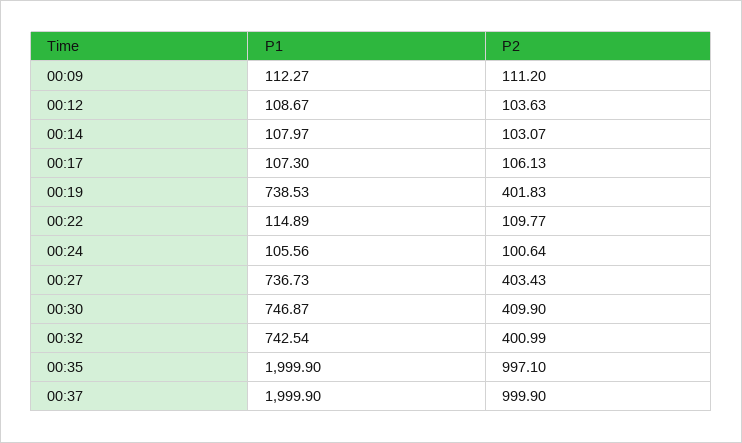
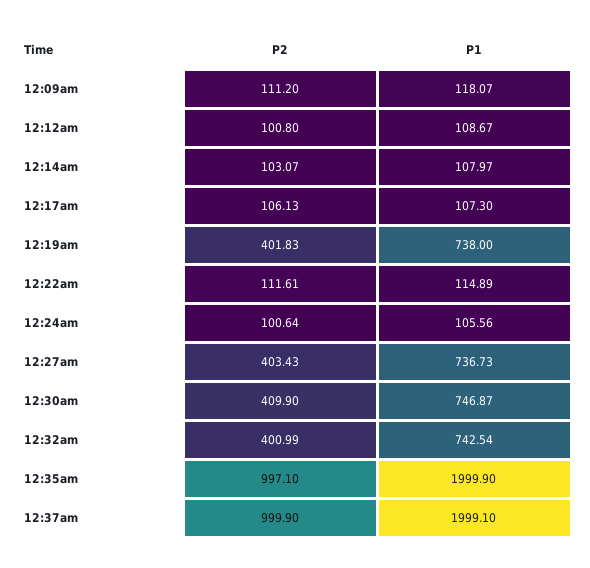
  {
    "P1": {
-     "00:09": 112.27,
+     "00:09": 118.07,
      "00:12": 108.67,
      "00:14": 107.97,
      "00:17": 107.3,
-     "00:19": 738.53,
+     "00:19": 738,
      "00:22": 114.89,
      "00:24": 105.56,
      "00:27": 736.73,
      "00:30": 746.87,
      "00:32": 742.54,
      "00:35": 1999.9,
-     "00:37": 1999.9
+     "00:37": 1999.1
    },
    "P2": {
      "00:09": 111.2,
-     "00:12": 103.63,
+     "00:12": 100.8,
      "00:14": 103.07,
      "00:17": 106.13,
      "00:19": 401.83,
-     "00:22": 109.77,
+     "00:22": 111.61,
      "00:24": 100.64,
      "00:27": 403.43,
      "00:30": 409.9,
      "00:32": 400.99,
      "00:35": 997.1,
      "00:37": 999.9
    }
  }

